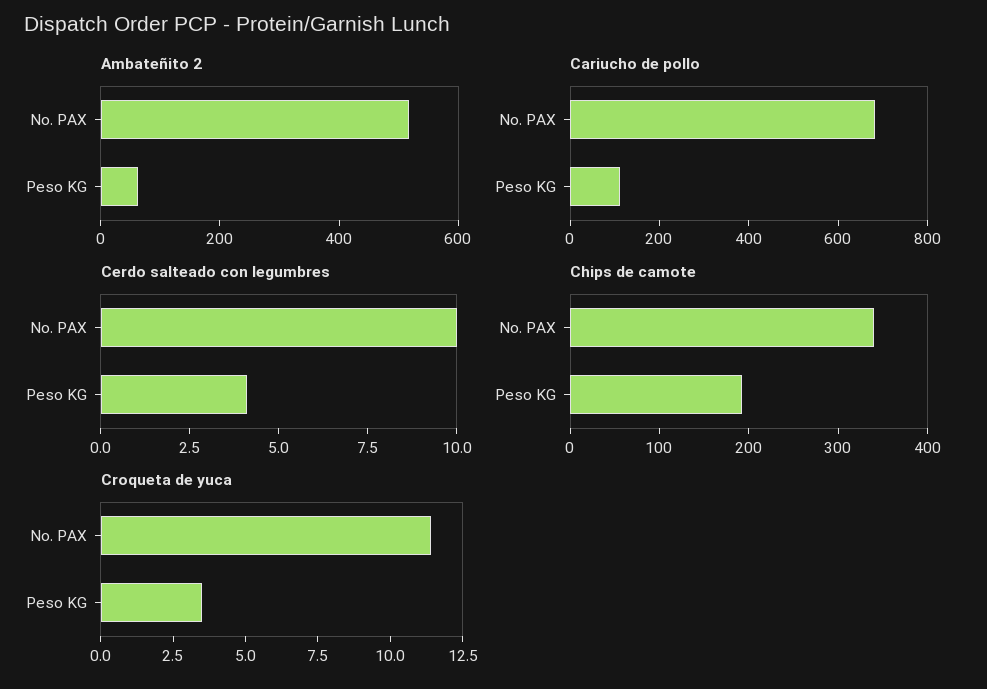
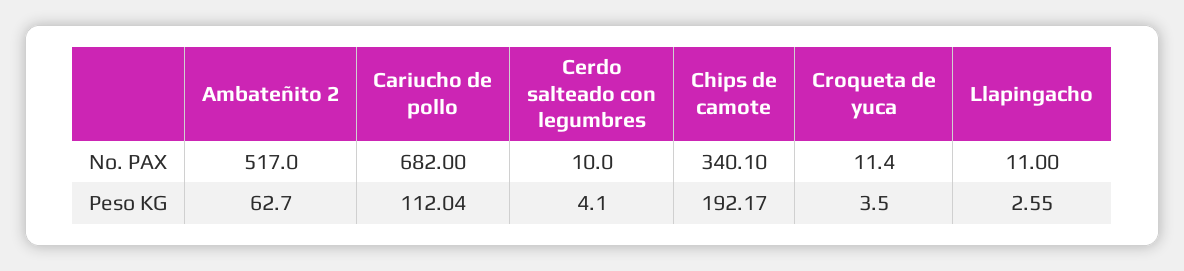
  {
    "Ambateñito 2": {
      "No. PAX": 517,
      "Peso KG": 62.7
    },
    "Cariucho de pollo": {
      "No. PAX": 682,
      "Peso KG": 112.04
    },
    "Cerdo salteado con legumbres": {
      "No. PAX": 10,
      "Peso KG": 4.1
    },
    "Chips de camote": {
      "No. PAX": 340.1,
      "Peso KG": 192.17
    },
    "Croqueta de yuca": {
      "No. PAX": 11.4,
      "Peso KG": 3.5
-   }
+   },
+   "Llapingacho": {
+     "No. PAX": 11,
+     "Peso KG": 2.55
+   }
  }

